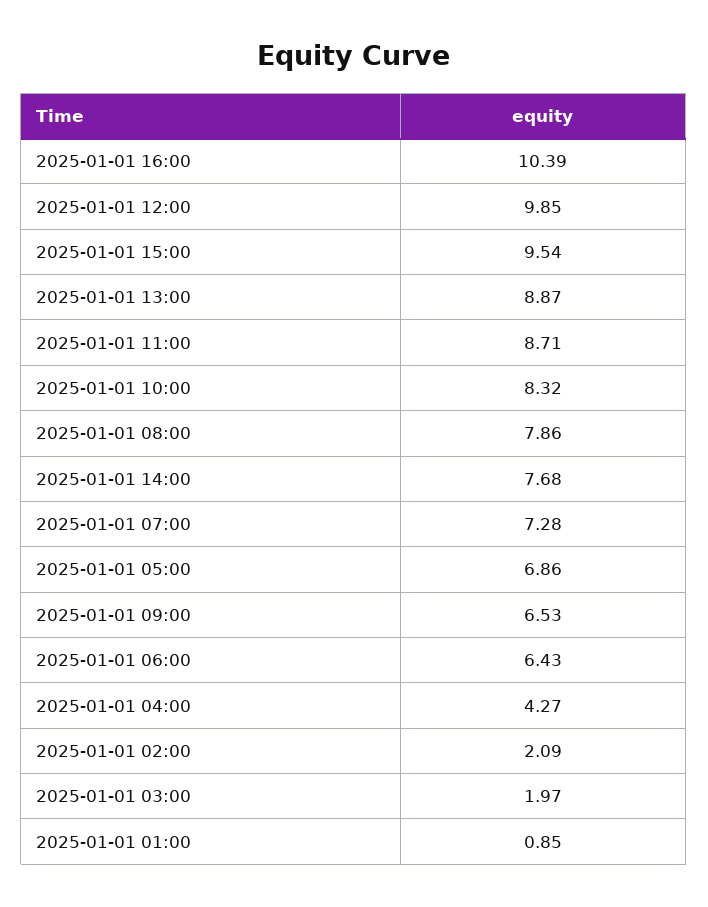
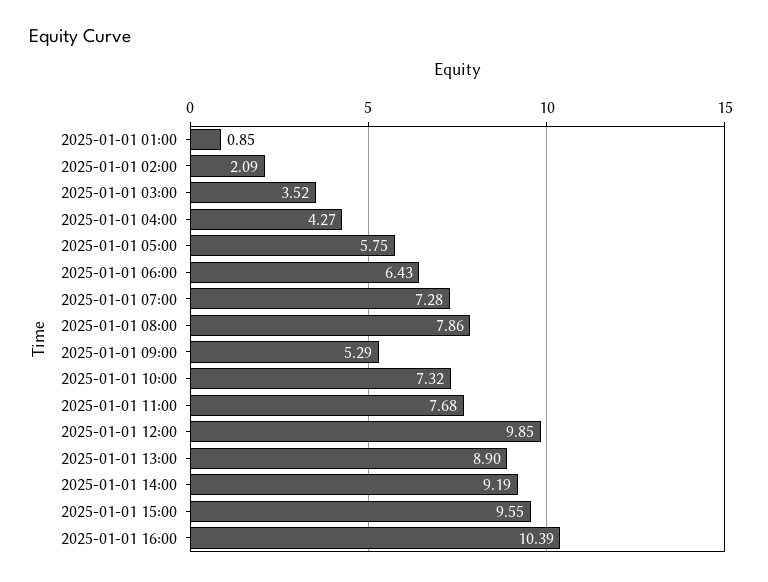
  {
    "2025-01-01 16:00": 10.39,
    "2025-01-01 12:00": 9.85,
-   "2025-01-01 15:00": 9.54,
+   "2025-01-01 15:00": 9.55,
-   "2025-01-01 13:00": 8.87,
+   "2025-01-01 13:00": 8.9,
-   "2025-01-01 11:00": 8.71,
+   "2025-01-01 11:00": 7.68,
-   "2025-01-01 10:00": 8.32,
+   "2025-01-01 10:00": 7.32,
    "2025-01-01 08:00": 7.86,
-   "2025-01-01 14:00": 7.68,
+   "2025-01-01 14:00": 9.19,
    "2025-01-01 07:00": 7.28,
-   "2025-01-01 05:00": 6.86,
+   "2025-01-01 05:00": 5.75,
-   "2025-01-01 09:00": 6.53,
+   "2025-01-01 09:00": 5.29,
    "2025-01-01 06:00": 6.43,
    "2025-01-01 04:00": 4.27,
    "2025-01-01 02:00": 2.09,
-   "2025-01-01 03:00": 1.97,
+   "2025-01-01 03:00": 3.52,
    "2025-01-01 01:00": 0.85
  }

